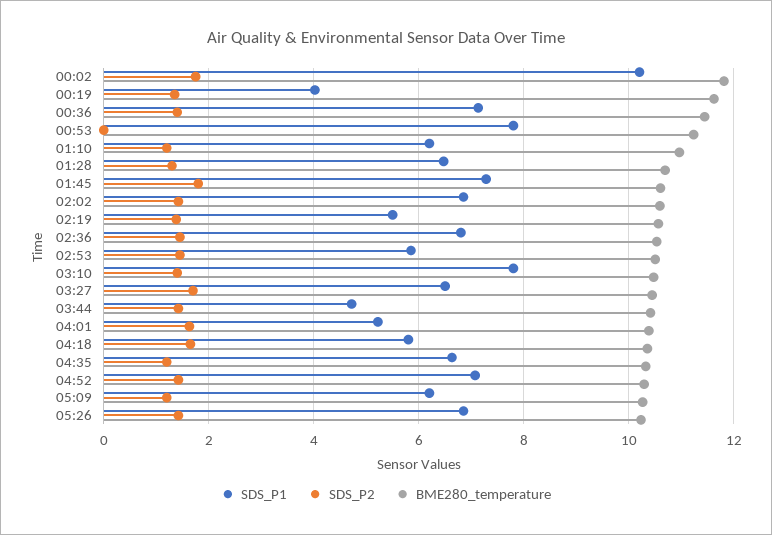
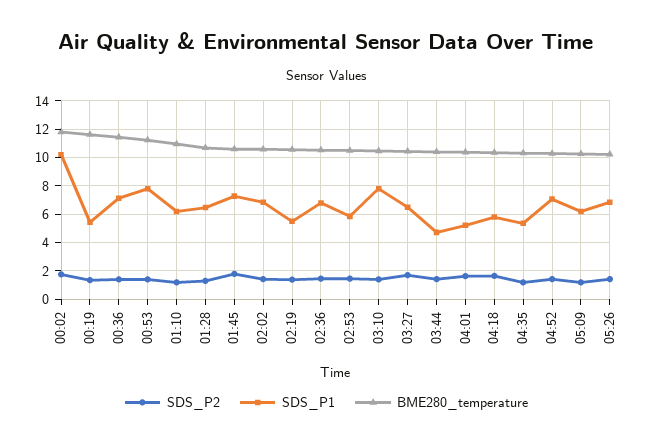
  {
    "SDS_P1": {
      "00:02": 10.2,
-     "00:19": 4,
+     "00:19": 5.5,
      "00:36": 7.2,
      "00:53": 7.8,
      "01:10": 6.2,
      "01:28": 6.4,
      "01:45": 7.2,
      "02:02": 6.8,
      "02:19": 5.6,
      "02:36": 6.8,
      "02:53": 5.8,
      "03:10": 7.8,
      "03:27": 6.6,
      "03:44": 4.8,
      "04:01": 5.2,
      "04:18": 5.8,
-     "04:35": 6.6,
+     "04:35": 5.5,
      "04:52": 7,
      "05:09": 6.2,
      "05:26": 6.8
    },
    "SDS_P2": {
      "00:02": 1.8,
      "00:19": 1.4,
      "00:36": 1.4,
-     "00:53": 0,
+     "00:53": 1.5,
      "01:10": 1.2,
      "01:28": 1.4,
      "01:45": 1.8,
      "02:02": 1.4,
      "02:19": 1.4,
      "02:36": 1.4,
      "02:53": 1.4,
      "03:10": 1.4,
      "03:27": 1.8,
      "03:44": 1.4,
      "04:01": 1.6,
      "04:18": 1.6,
      "04:35": 1.2,
      "04:52": 1.4,
      "05:09": 1.2,
      "05:26": 1.4
    },
    "BME280_temperature": {
      "00:02": 11.8,
      "00:19": 11.6,
      "00:36": 11.4,
      "00:53": 11.2,
      "01:10": 11,
      "01:28": 10.6,
      "01:45": 10.6,
      "02:02": 10.6,
      "02:19": 10.6,
      "02:36": 10.6,
      "02:53": 10.6,
      "03:10": 10.4,
      "03:27": 10.4,
      "03:44": 10.4,
      "04:01": 10.4,
      "04:18": 10.4,
      "04:35": 10.4,
      "04:52": 10.2,
      "05:09": 10.2,
      "05:26": 10.2
    }
  }

